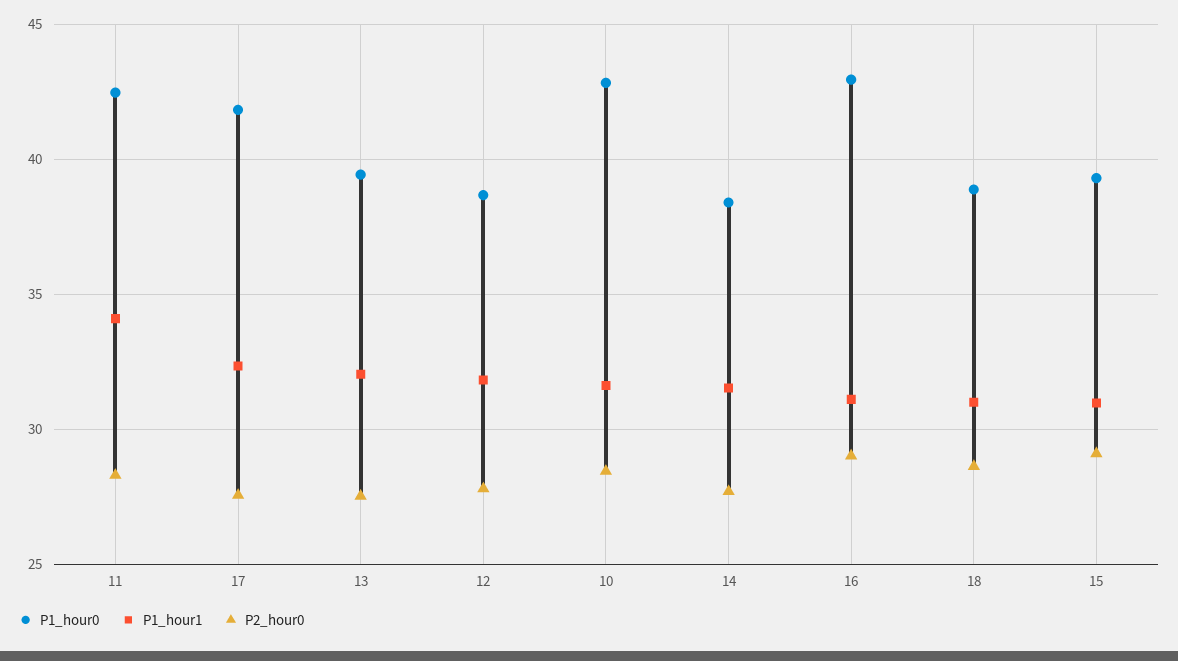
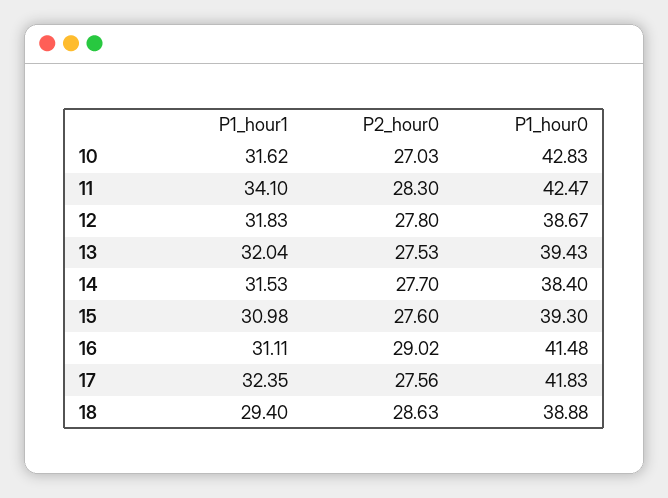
  {
    "P1_hour0": {
      "11": 42.47,
      "17": 41.83,
      "13": 39.43,
      "12": 38.67,
      "10": 42.83,
      "14": 38.4,
-     "16": 43,
+     "16": 41.48,
      "18": 38.88,
      "15": 39.3
    },
    "P1_hour1": {
      "11": 34.1,
      "17": 32.35,
      "13": 32.04,
      "12": 31.83,
      "10": 31.62,
      "14": 31.53,
      "16": 31.11,
-     "18": 31,
+     "18": 29.4,
      "15": 30.98
    },
    "P2_hour0": {
      "11": 28.3,
      "17": 27.56,
      "13": 27.53,
      "12": 27.8,
-     "10": 28.5,
+     "10": 27.03,
      "14": 27.7,
      "16": 29.02,
      "18": 28.63,
-     "15": 29
+     "15": 27.6
    }
  }

